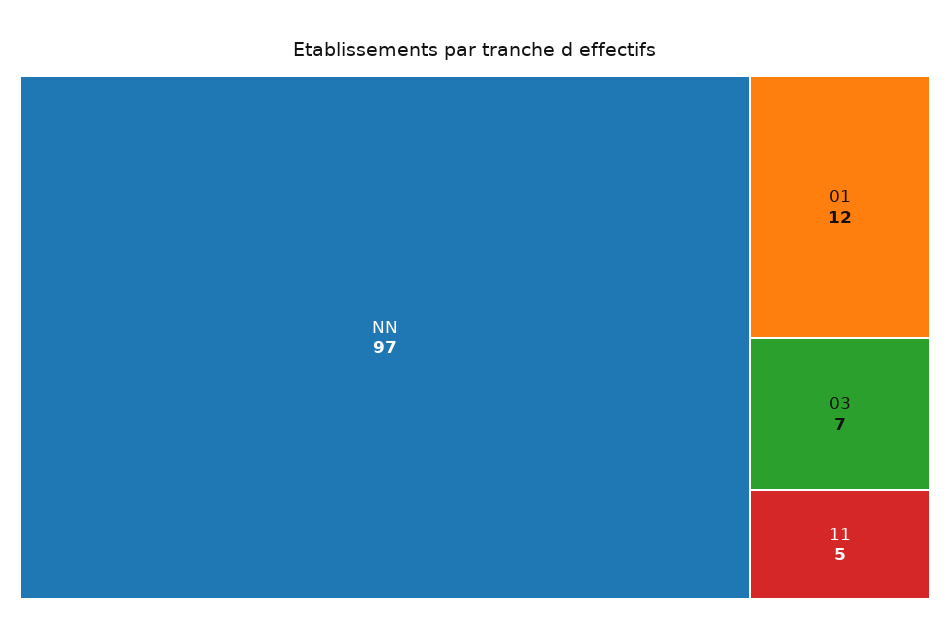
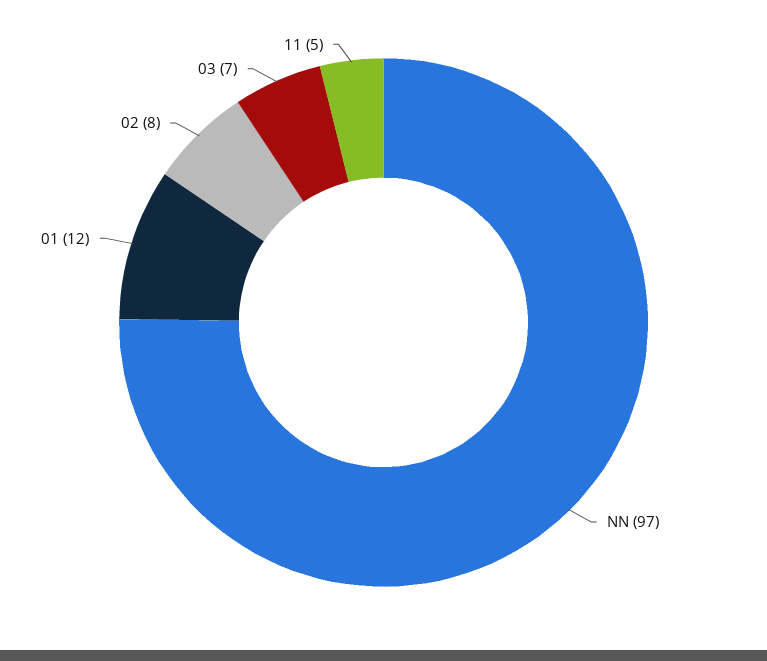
  {
    "NN": 97,
    "01": 12,
    "03": 7,
-   "11": 5
+   "11": 5,
+   "02": 8
  }

